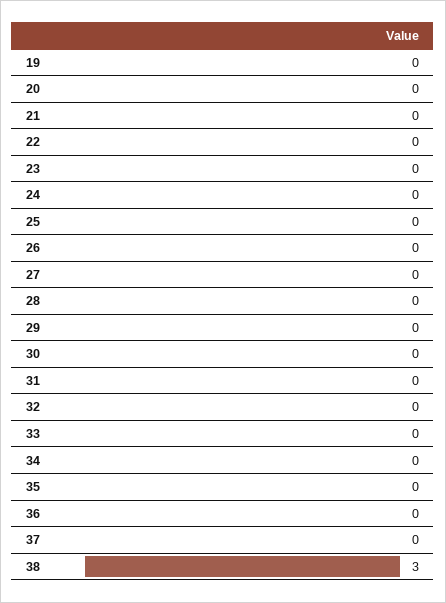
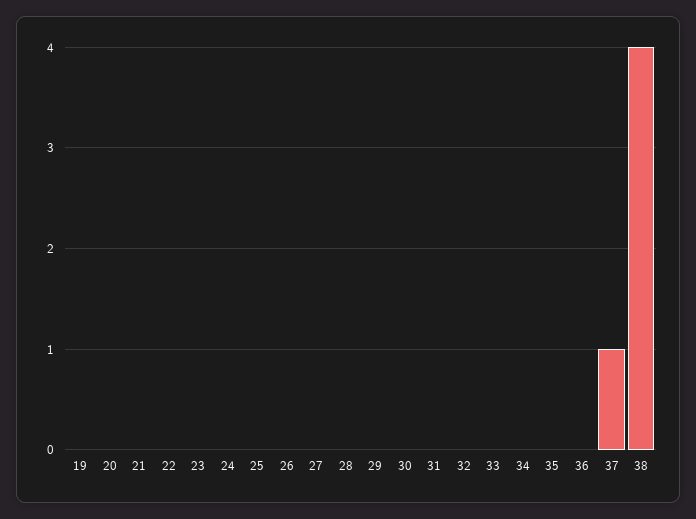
  {
    "19": 0,
    "20": 0,
    "21": 0,
    "22": 0,
    "23": 0,
    "24": 0,
    "25": 0,
    "26": 0,
    "27": 0,
    "28": 0,
    "29": 0,
    "30": 0,
    "31": 0,
    "32": 0,
    "33": 0,
    "34": 0,
    "35": 0,
    "36": 0,
-   "37": 0,
+   "37": 1,
-   "38": 3
+   "38": 4
  }

